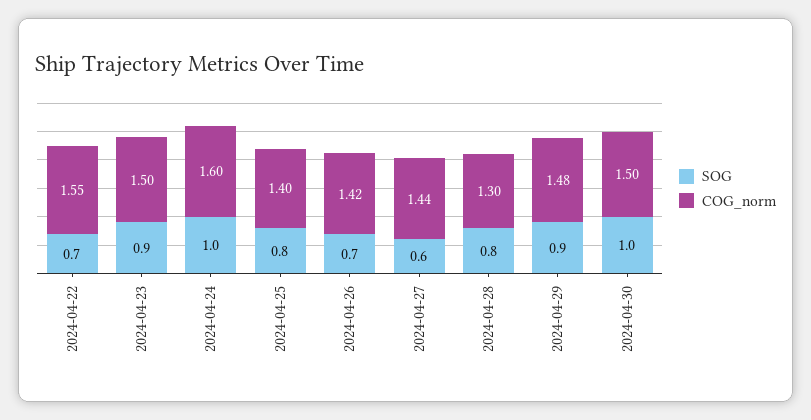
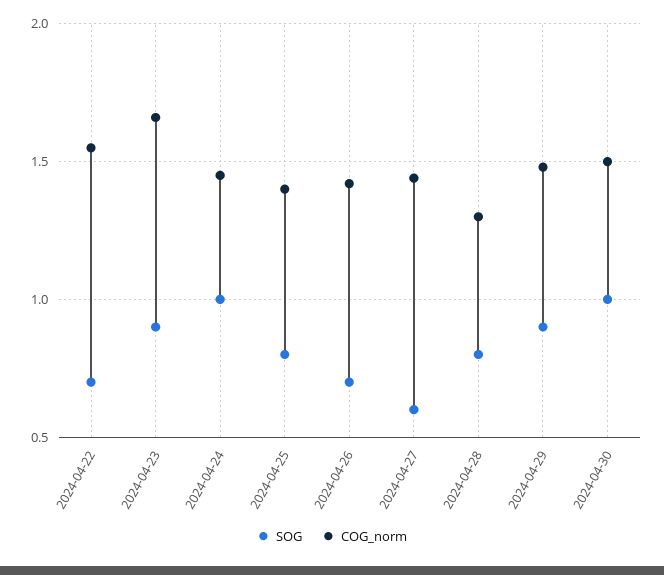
  {
    "SOG": {
      "2024-04-22": 0.7,
      "2024-04-23": 0.9,
      "2024-04-24": 1,
      "2024-04-25": 0.8,
      "2024-04-26": 0.7,
      "2024-04-27": 0.6,
      "2024-04-28": 0.8,
      "2024-04-29": 0.9,
      "2024-04-30": 1
    },
    "COG_norm": {
      "2024-04-22": 1.55,
-     "2024-04-23": 1.5,
+     "2024-04-23": 1.65,
-     "2024-04-24": 1.6,
+     "2024-04-24": 1.45,
      "2024-04-25": 1.4,
      "2024-04-26": 1.42,
      "2024-04-27": 1.44,
      "2024-04-28": 1.3,
      "2024-04-29": 1.48,
      "2024-04-30": 1.5
    }
  }

